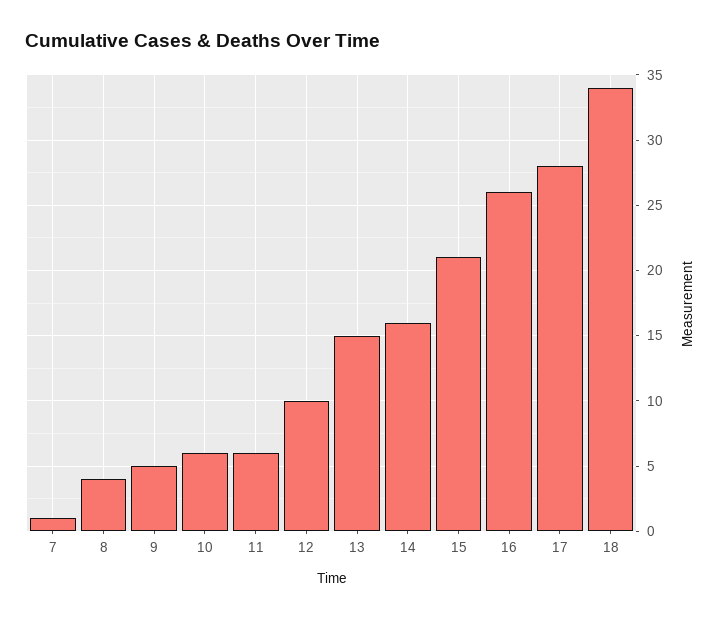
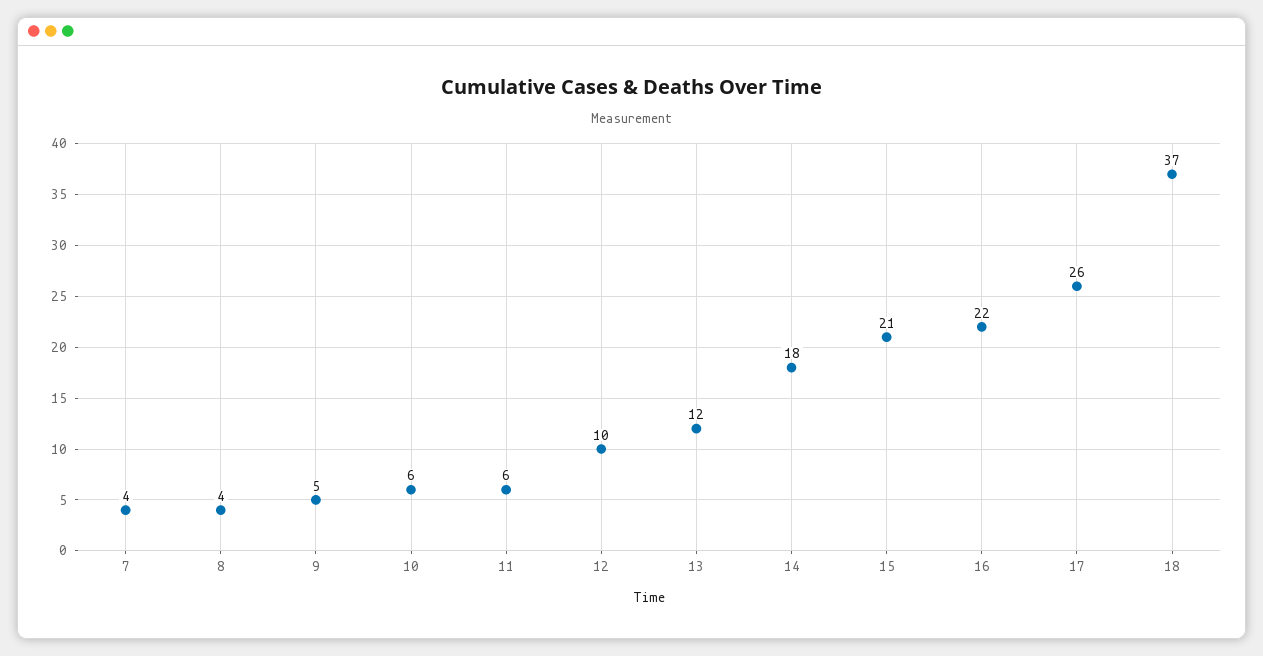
  {
-   "7": 1,
+   "7": 4,
    "8": 4,
    "9": 5,
    "10": 6,
    "11": 6,
    "12": 10,
-   "13": 15,
+   "13": 12,
-   "14": 16,
+   "14": 18,
    "15": 21,
-   "16": 26,
+   "16": 22,
-   "17": 28,
+   "17": 26,
-   "18": 34
+   "18": 37
  }

